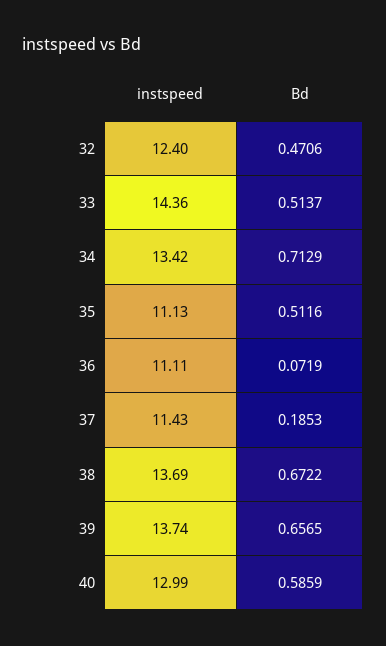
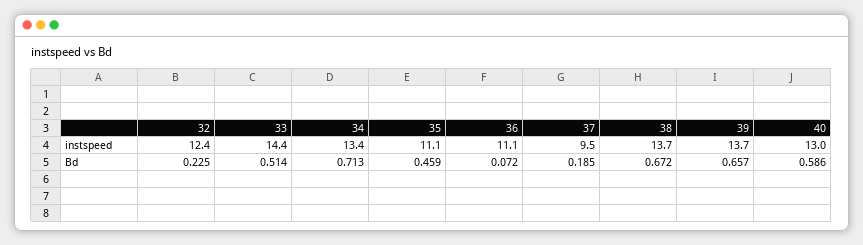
  {
    "instspeed": {
      "32": 12.4,
      "33": 14.36,
      "34": 13.42,
      "35": 11.13,
      "36": 11.11,
-     "37": 11.43,
+     "37": 9.5,
      "38": 13.69,
      "39": 13.74,
      "40": 12.99
    },
    "Bd": {
-     "32": 0.4706,
+     "32": 0.225,
      "33": 0.5137,
      "34": 0.7129,
-     "35": 0.5116,
+     "35": 0.459,
      "36": 0.0719,
      "37": 0.1853,
      "38": 0.6722,
      "39": 0.6565,
      "40": 0.5859
    }
  }

